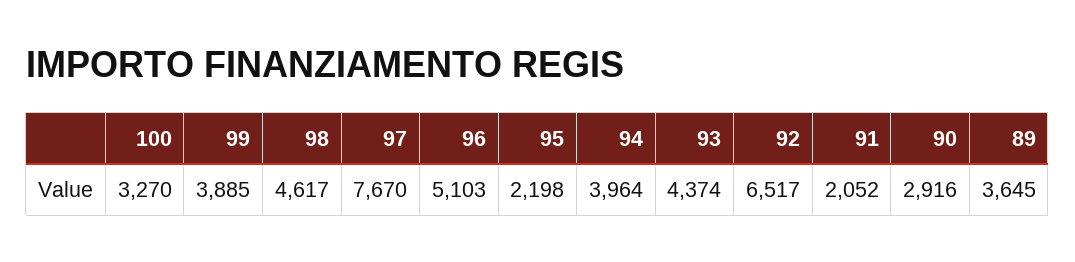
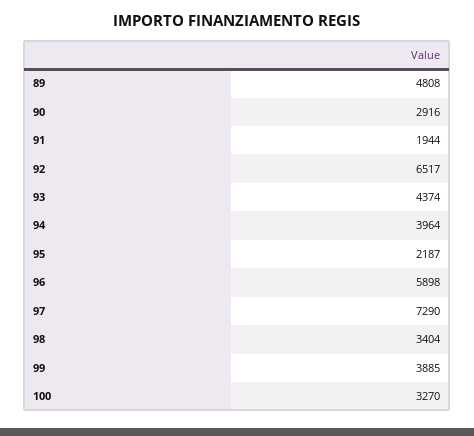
  {
    "100": 3270,
    "99": 3885,
-   "98": 4617,
+   "98": 3404,
-   "97": 7670,
+   "97": 7290,
-   "96": 5103,
+   "96": 5898,
-   "95": 2198,
+   "95": 2187,
    "94": 3964,
    "93": 4374,
    "92": 6517,
-   "91": 2052,
+   "91": 1944,
    "90": 2916,
-   "89": 3645
+   "89": 4808
  }

